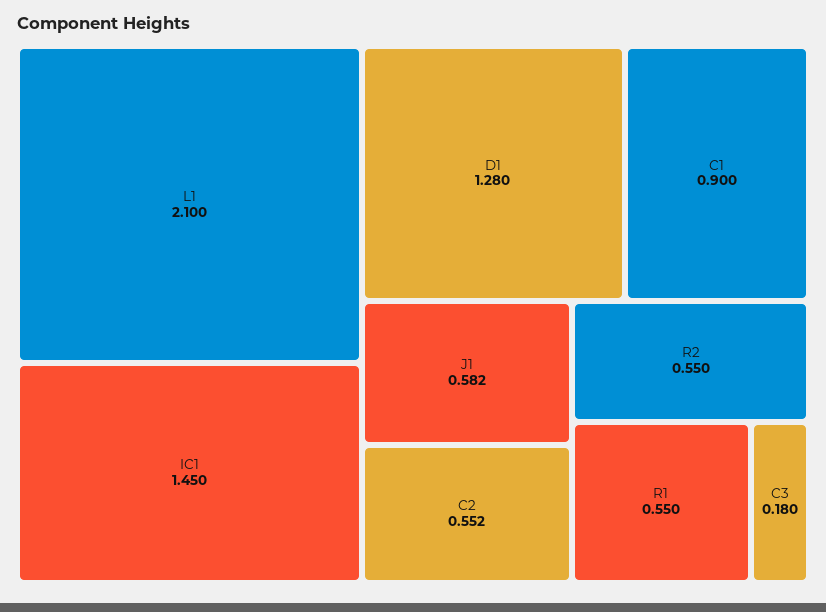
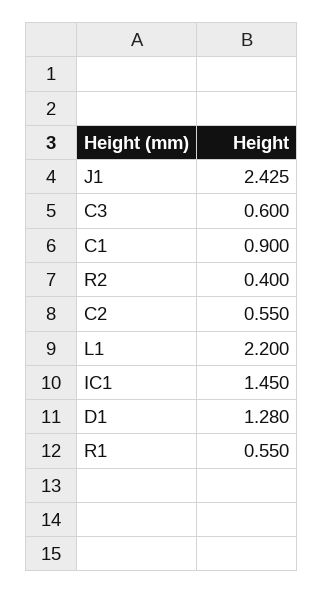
  {
-   "L1": 2.1,
+   "L1": 2.2,
    "IC1": 1.45,
    "D1": 1.28,
    "C1": 0.9,
-   "J1": 0.582,
+   "J1": 2.425,
-   "C2": 0.552,
+   "C2": 0.55,
-   "R2": 0.55,
+   "R2": 0.4,
    "R1": 0.55,
-   "C3": 0.18
+   "C3": 0.6
  }

